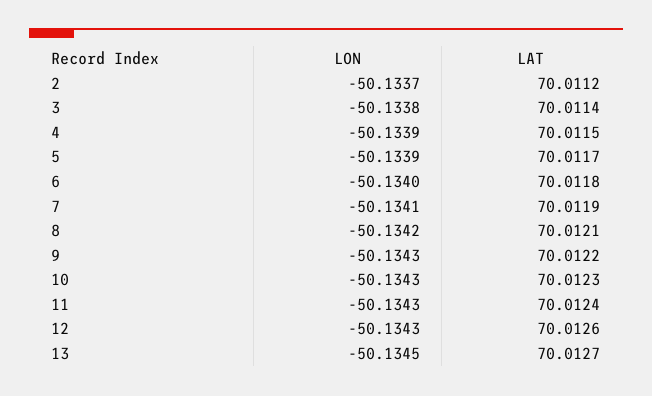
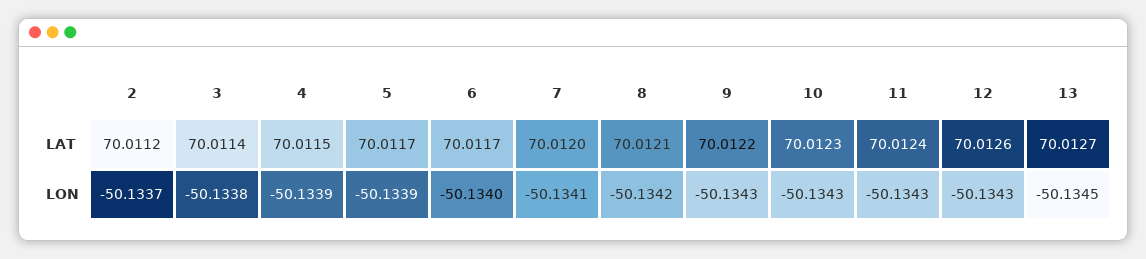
  {
    "LON": {
      "2": -50.1337,
      "3": -50.1338,
      "4": -50.1339,
      "5": -50.1339,
      "6": -50.134,
      "7": -50.1341,
      "8": -50.1342,
      "9": -50.1343,
      "10": -50.1343,
      "11": -50.1343,
      "12": -50.1343,
      "13": -50.1345
    },
    "LAT": {
      "2": 70.0112,
      "3": 70.0114,
      "4": 70.0115,
      "5": 70.0117,
-     "6": 70.0118,
+     "6": 70.0117,
-     "7": 70.0119,
+     "7": 70.012,
      "8": 70.0121,
      "9": 70.0122,
      "10": 70.0123,
      "11": 70.0124,
      "12": 70.0126,
      "13": 70.0127
    }
  }

